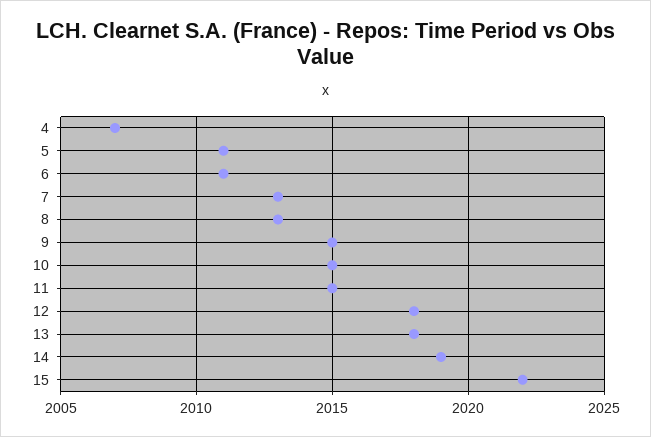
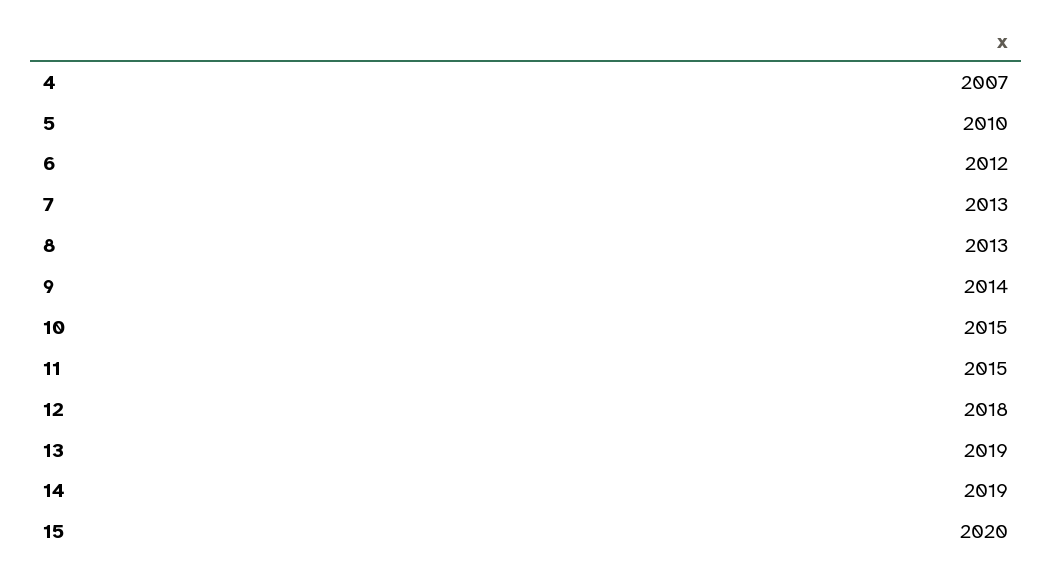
  {
    "4": 2007,
-   "5": 2011,
+   "5": 2010,
-   "6": 2011,
+   "6": 2012,
    "7": 2013,
    "8": 2013,
-   "9": 2015,
+   "9": 2014,
    "10": 2015,
    "11": 2015,
    "12": 2018,
-   "13": 2018,
+   "13": 2019,
    "14": 2019,
-   "15": 2022
+   "15": 2020
  }

